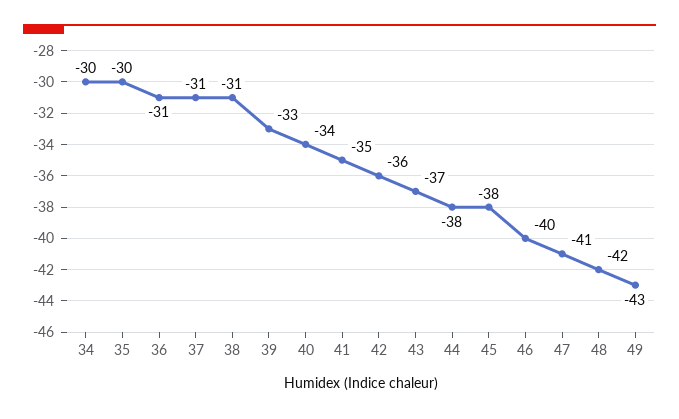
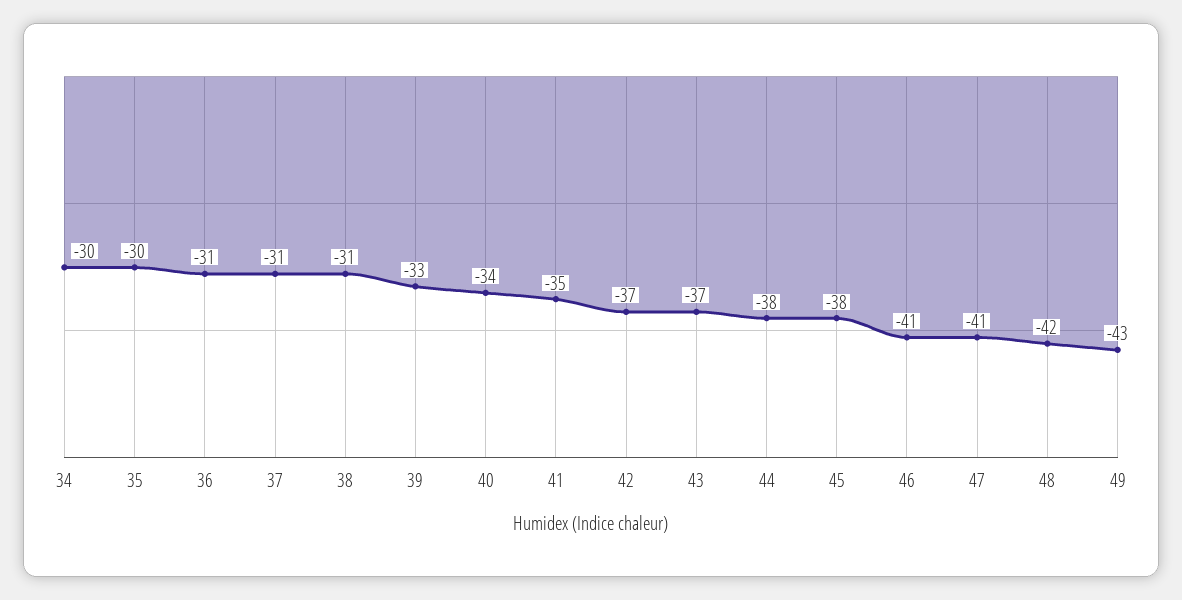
  {
    "34": -30,
    "35": -30,
    "36": -31,
    "37": -31,
    "38": -31,
    "39": -33,
    "40": -34,
    "41": -35,
-   "42": -36,
+   "42": -37,
    "43": -37,
    "44": -38,
    "45": -38,
-   "46": -40,
+   "46": -41,
    "47": -41,
    "48": -42,
    "49": -43
  }

